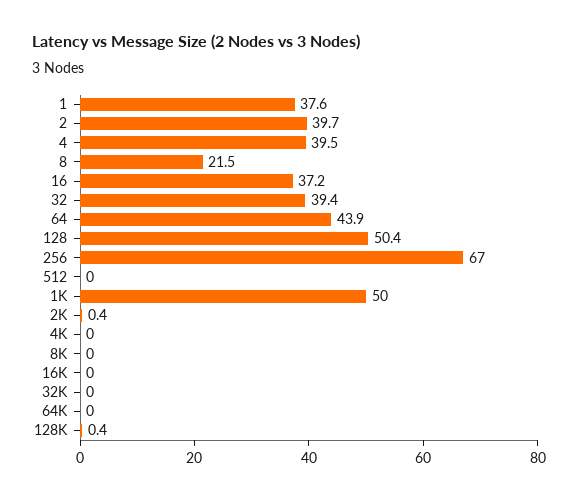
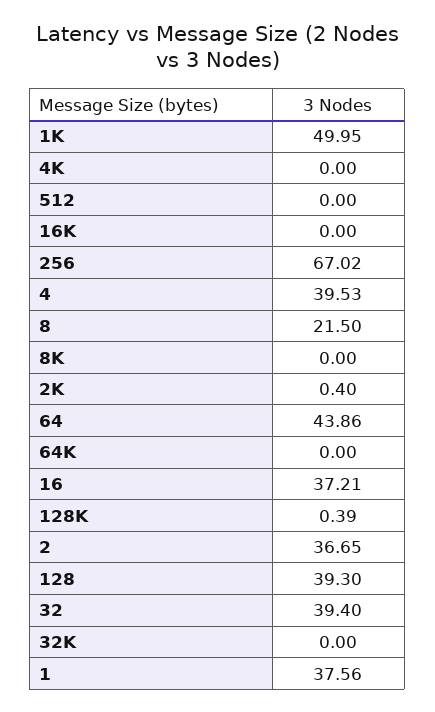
  {
    "1": 37.56,
-   "2": 39.7,
+   "2": 36.65,
    "4": 39.53,
    "8": 21.5,
    "16": 37.21,
    "32": 39.4,
    "64": 43.86,
-   "128": 50.4,
+   "128": 39.3,
    "256": 67.02,
    "512": 0,
    "1K": 49.95,
    "2K": 0.4,
    "4K": 0,
    "8K": 0,
    "16K": 0,
    "32K": 0,
    "64K": 0,
    "128K": 0.39
  }

